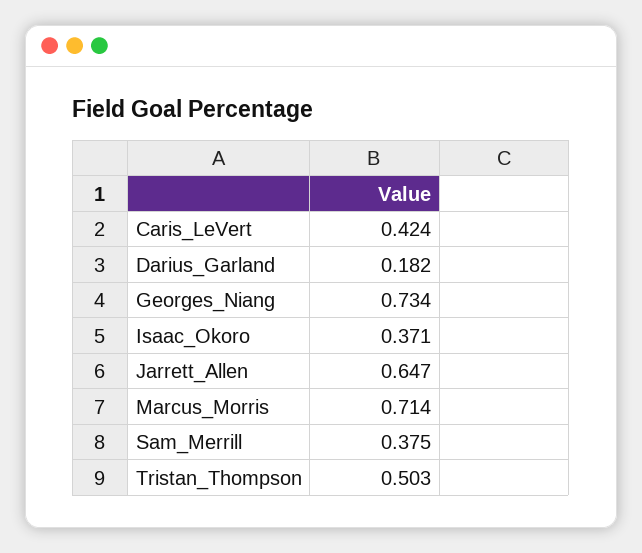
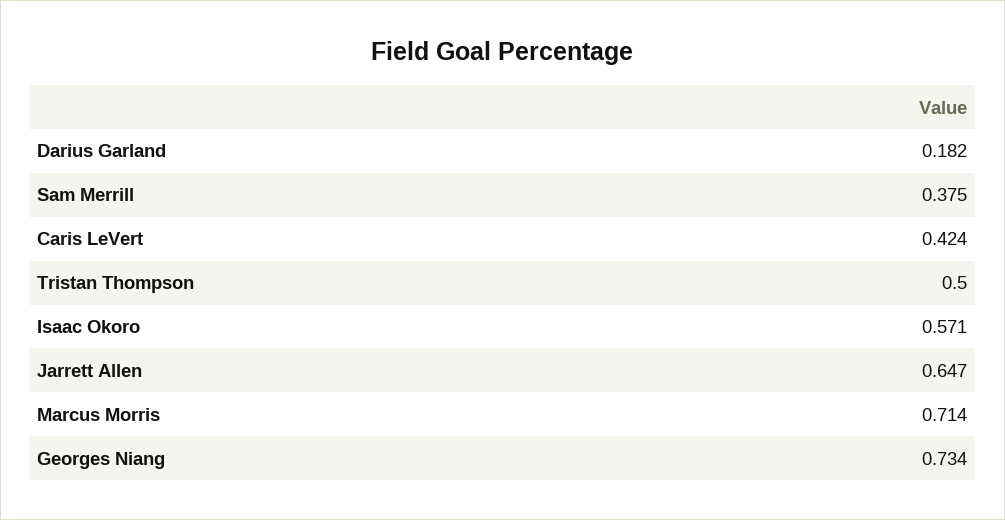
  {
    "Caris_LeVert": 0.424,
    "Darius_Garland": 0.182,
    "Georges_Niang": 0.734,
-   "Isaac_Okoro": 0.371,
+   "Isaac_Okoro": 0.571,
    "Jarrett_Allen": 0.647,
    "Marcus_Morris": 0.714,
    "Sam_Merrill": 0.375,
-   "Tristan_Thompson": 0.503
+   "Tristan_Thompson": 0.5
  }

